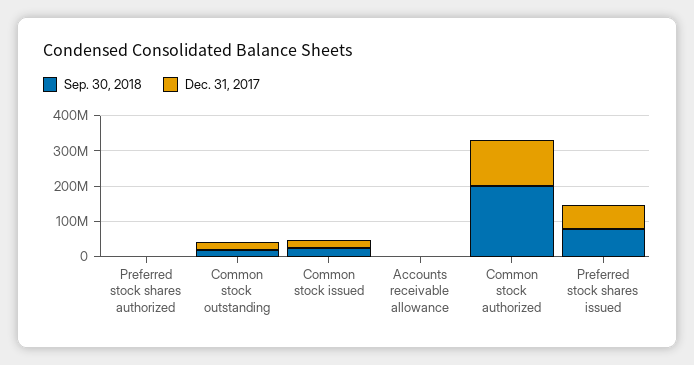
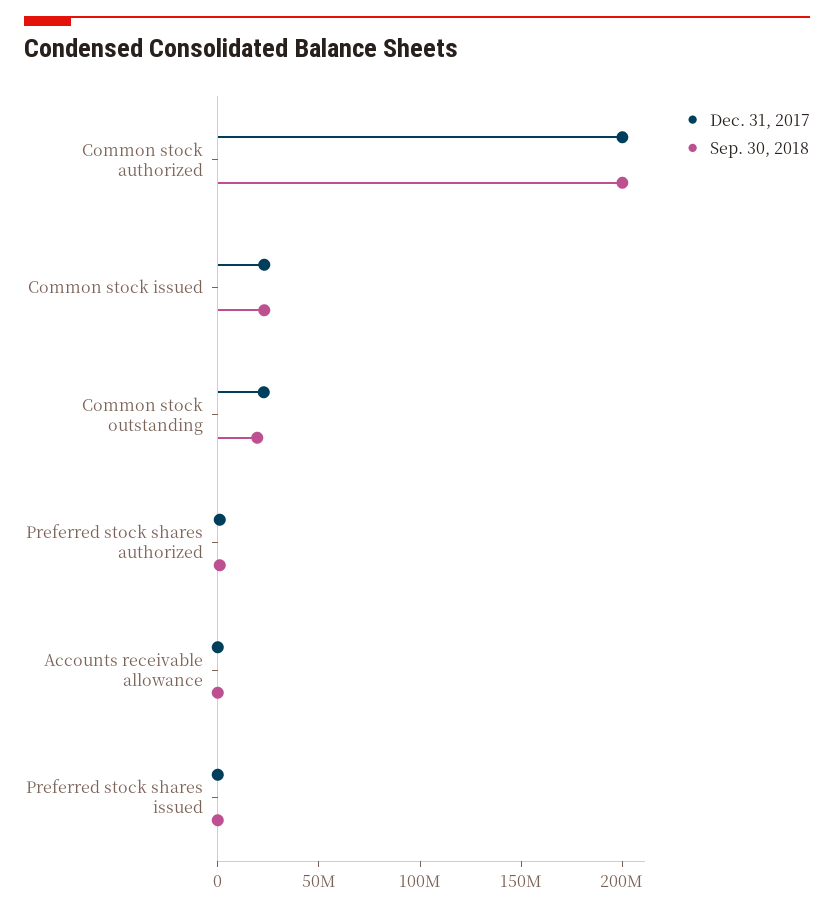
  {
    "Sep. 30, 2018": {
      "Preferred stock shares authorized": 0,
      "Common stock outstanding": 20000000,
      "Common stock issued": 20000000,
      "Accounts receivable allowance": 0,
      "Common stock authorized": 200000000,
-     "Preferred stock shares issued": 75000000
+     "Preferred stock shares issued": 0
    },
    "Dec. 31, 2017": {
      "Preferred stock shares authorized": 0,
      "Common stock outstanding": 20000000,
      "Common stock issued": 20000000,
      "Accounts receivable allowance": 0,
-     "Common stock authorized": 125000000,
+     "Common stock authorized": 200000000,
-     "Preferred stock shares issued": 75000000
+     "Preferred stock shares issued": 0
    }
  }

